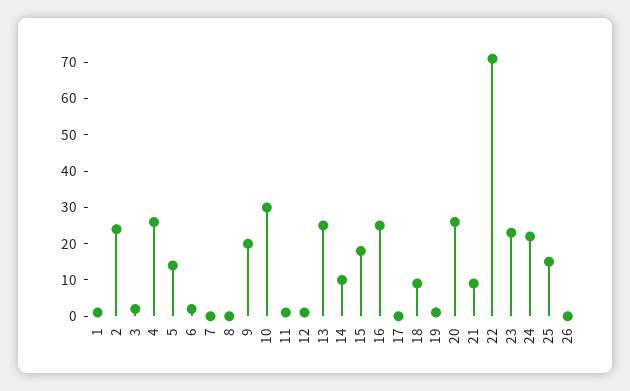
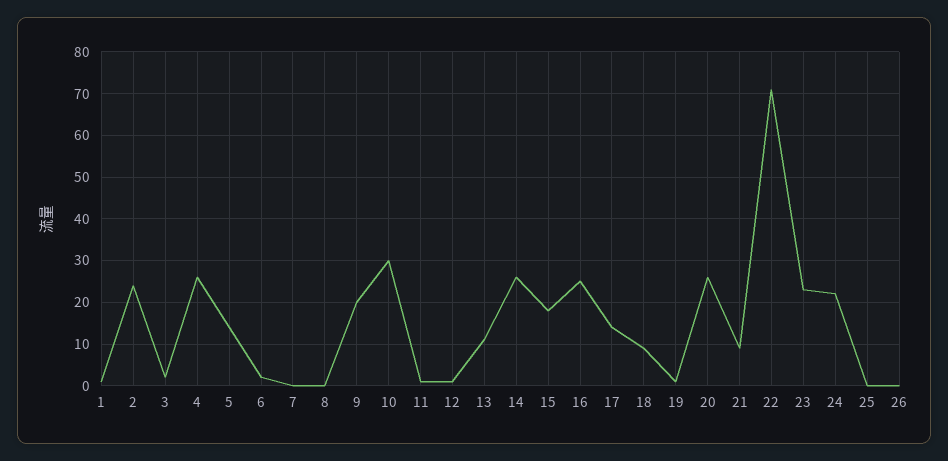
  {
    "1": 0,
    "2": 25,
    "3": 0,
    "4": 25,
    "5": 15,
    "6": 0,
    "7": 0,
    "8": 0,
    "9": 20,
    "10": 30,
    "11": 0,
    "12": 0,
-   "13": 25,
+   "13": 10,
-   "14": 10,
+   "14": 25,
    "15": 20,
    "16": 25,
-   "17": 0,
+   "17": 15,
    "18": 10,
    "19": 0,
    "20": 25,
    "21": 10,
    "22": 70,
    "23": 25,
    "24": 20,
-   "25": 15,
+   "25": 0,
    "26": 0
  }

